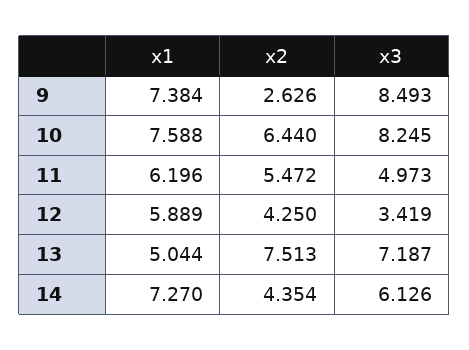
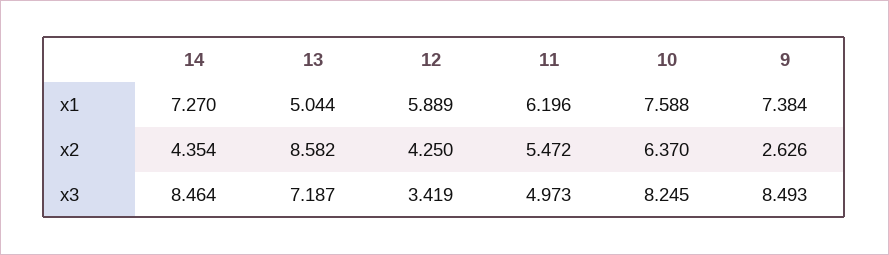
  {
    "x1": {
      "9": 7.384,
      "10": 7.588,
      "11": 6.196,
      "12": 5.889,
      "13": 5.044,
      "14": 7.27
    },
    "x2": {
      "9": 2.626,
-     "10": 6.44,
+     "10": 6.37,
      "11": 5.472,
      "12": 4.25,
-     "13": 7.513,
+     "13": 8.582,
      "14": 4.354
    },
    "x3": {
      "9": 8.493,
      "10": 8.245,
      "11": 4.973,
      "12": 3.419,
      "13": 7.187,
-     "14": 6.126
+     "14": 8.464
    }
  }

